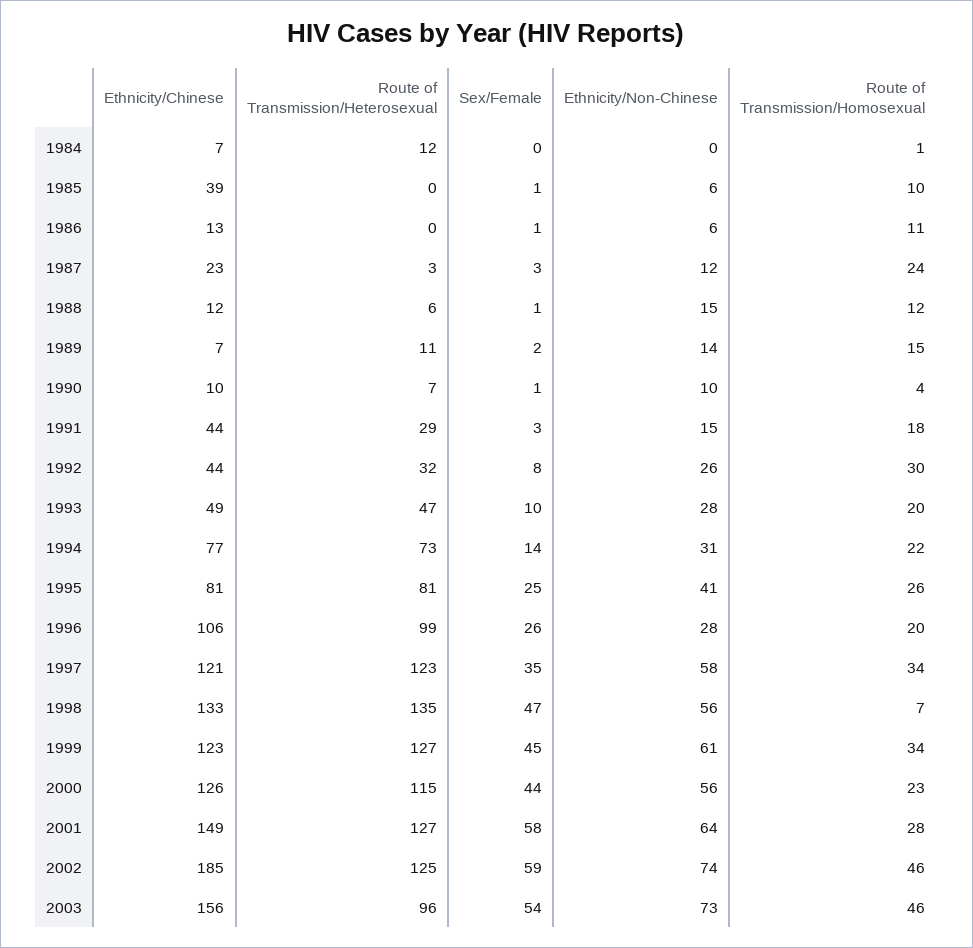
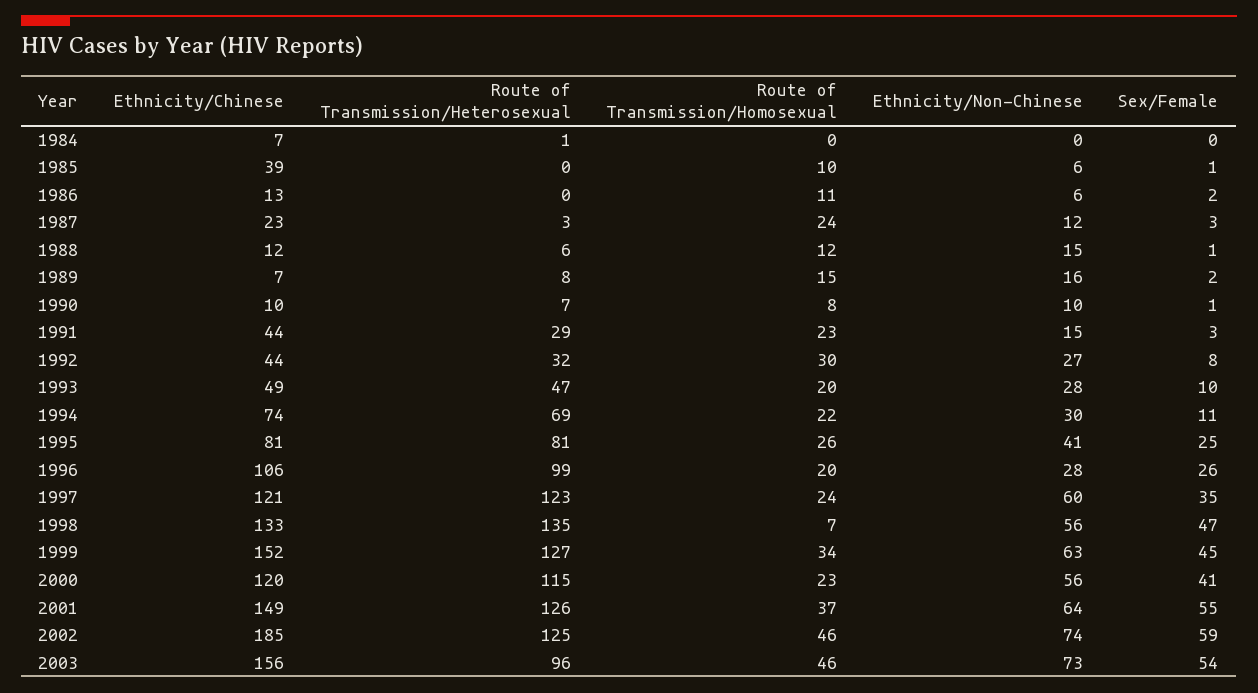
  {
    "Ethnicity/Chinese": {
      "1984": 7,
      "1985": 39,
      "1986": 13,
      "1987": 23,
      "1988": 12,
      "1989": 7,
      "1990": 10,
      "1991": 44,
      "1992": 44,
      "1993": 49,
-     "1994": 77,
+     "1994": 74,
      "1995": 81,
      "1996": 106,
      "1997": 121,
      "1998": 133,
-     "1999": 123,
+     "1999": 152,
-     "2000": 126,
+     "2000": 120,
      "2001": 149,
      "2002": 185,
      "2003": 156
    },
    "Route of Transmission/Heterosexual": {
-     "1984": 12,
+     "1984": 1,
      "1985": 0,
      "1986": 0,
      "1987": 3,
      "1988": 6,
-     "1989": 11,
+     "1989": 8,
      "1990": 7,
      "1991": 29,
      "1992": 32,
      "1993": 47,
-     "1994": 73,
+     "1994": 69,
      "1995": 81,
      "1996": 99,
      "1997": 123,
      "1998": 135,
      "1999": 127,
      "2000": 115,
-     "2001": 127,
+     "2001": 126,
      "2002": 125,
      "2003": 96
    },
    "Sex/Female": {
      "1984": 0,
      "1985": 1,
-     "1986": 1,
+     "1986": 2,
      "1987": 3,
      "1988": 1,
      "1989": 2,
      "1990": 1,
      "1991": 3,
      "1992": 8,
      "1993": 10,
-     "1994": 14,
+     "1994": 11,
      "1995": 25,
      "1996": 26,
      "1997": 35,
      "1998": 47,
      "1999": 45,
-     "2000": 44,
+     "2000": 41,
-     "2001": 58,
+     "2001": 55,
      "2002": 59,
      "2003": 54
    },
    "Ethnicity/Non-Chinese": {
      "1984": 0,
      "1985": 6,
      "1986": 6,
      "1987": 12,
      "1988": 15,
-     "1989": 14,
+     "1989": 16,
      "1990": 10,
      "1991": 15,
-     "1992": 26,
+     "1992": 27,
      "1993": 28,
-     "1994": 31,
+     "1994": 30,
      "1995": 41,
      "1996": 28,
-     "1997": 58,
+     "1997": 60,
      "1998": 56,
-     "1999": 61,
+     "1999": 63,
      "2000": 56,
      "2001": 64,
      "2002": 74,
      "2003": 73
    },
    "Route of Transmission/Homosexual": {
-     "1984": 1,
+     "1984": 0,
      "1985": 10,
      "1986": 11,
      "1987": 24,
      "1988": 12,
      "1989": 15,
-     "1990": 4,
+     "1990": 8,
-     "1991": 18,
+     "1991": 23,
      "1992": 30,
      "1993": 20,
      "1994": 22,
      "1995": 26,
      "1996": 20,
-     "1997": 34,
+     "1997": 24,
      "1998": 7,
      "1999": 34,
      "2000": 23,
-     "2001": 28,
+     "2001": 37,
      "2002": 46,
      "2003": 46
    }
  }

